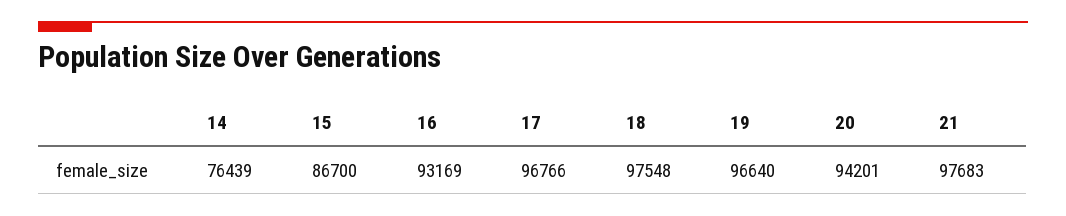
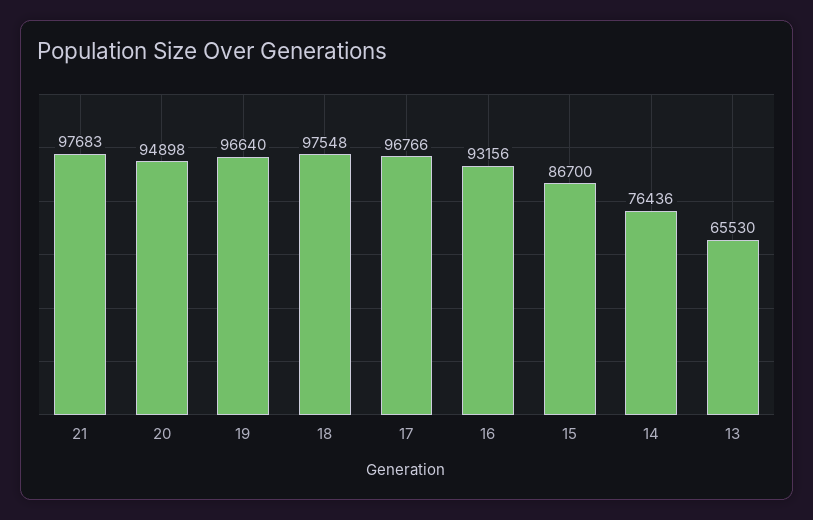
  {
-   "14": 76439,
+   "14": 76436,
    "15": 86700,
-   "16": 93169,
+   "16": 93156,
    "17": 96766,
    "18": 97548,
    "19": 96640,
-   "20": 94201,
+   "20": 94898,
-   "21": 97683
+   "21": 97683,
+   "13": 65530
  }

